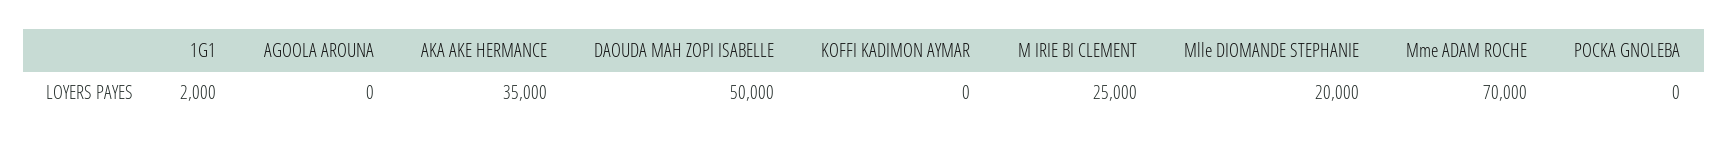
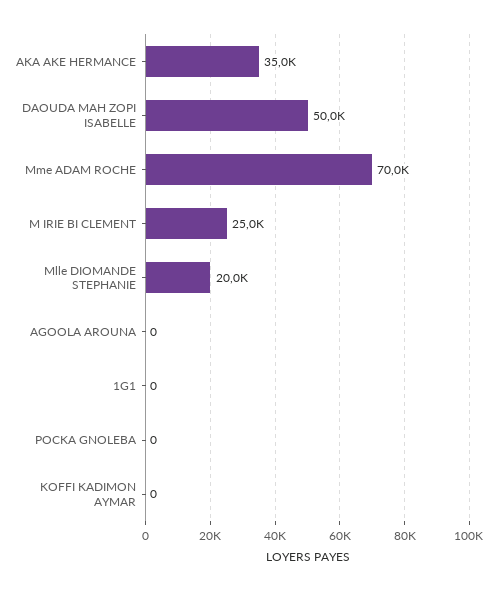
  {
-   "1G1": 2000,
+   "1G1": 0,
    "AGOOLA AROUNA": 0,
    "AKA AKE HERMANCE": 35000,
    "DAOUDA MAH ZOPI ISABELLE": 50000,
    "KOFFI KADIMON AYMAR": 0,
    "M IRIE BI CLEMENT": 25000,
    "Mlle DIOMANDE STEPHANIE": 20000,
    "Mme ADAM ROCHE": 70000,
    "POCKA GNOLEBA": 0
  }

